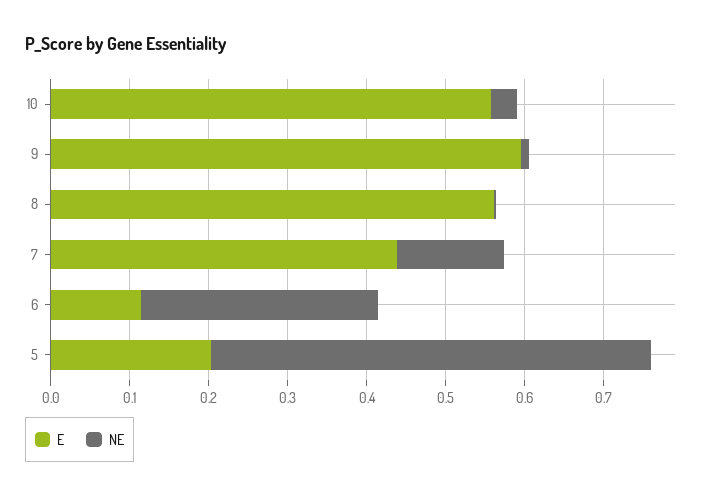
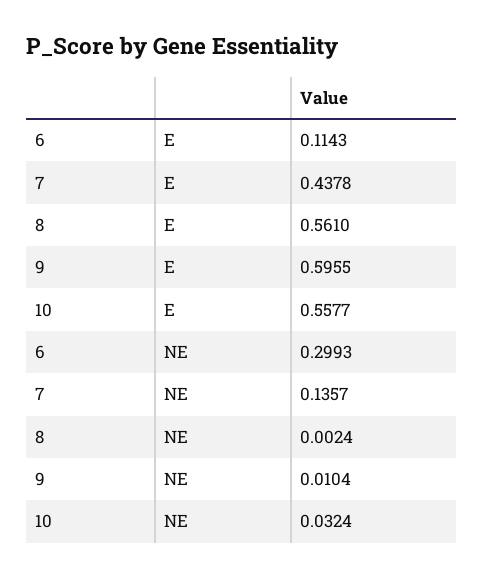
  {
    "E": {
      "10": 0.5577,
      "9": 0.5955,
      "8": 0.561,
      "7": 0.4378,
-     "6": 0.1143,
+     "6": 0.1143
-     "5": 0.2
    },
    "NE": {
      "10": 0.0324,
      "9": 0.0104,
      "8": 0.0024,
      "7": 0.1357,
-     "6": 0.2993,
+     "6": 0.2993
-     "5": 0.56
    }
  }

